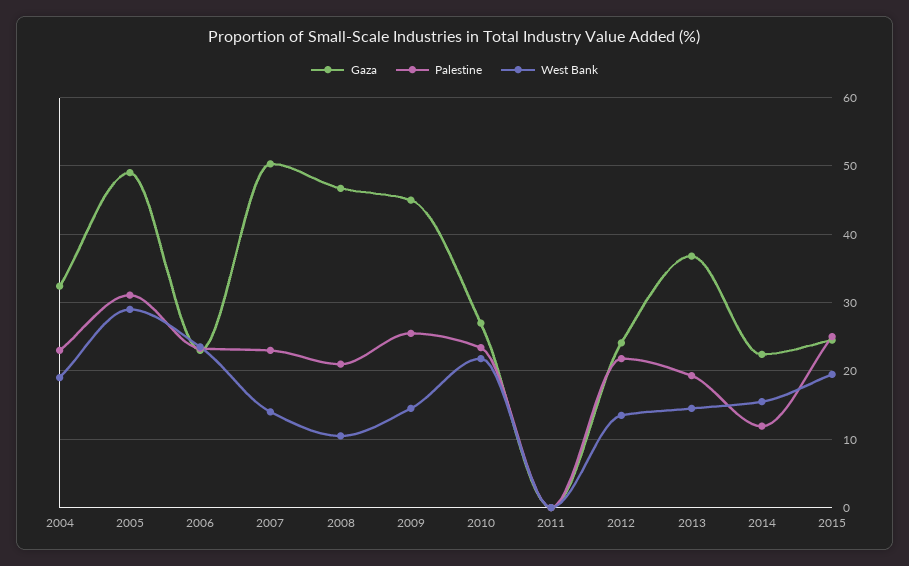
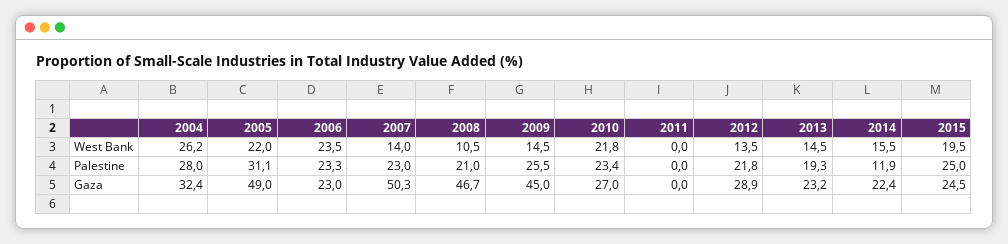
  {
    "Gaza": {
      "2004": 32.4,
      "2005": 49,
      "2006": 23,
      "2007": 50.3,
      "2008": 46.7,
      "2009": 45,
      "2010": 27,
      "2011": 0,
-     "2012": 24,
+     "2012": 28.9,
-     "2013": 37,
+     "2013": 23.2,
      "2014": 22.4,
      "2015": 24.5
    },
    "Palestine": {
-     "2004": 23,
+     "2004": 28,
      "2005": 31.1,
      "2006": 23.3,
      "2007": 23,
      "2008": 21,
      "2009": 25.5,
      "2010": 23.4,
      "2011": 0,
      "2012": 21.8,
      "2013": 19.3,
      "2014": 11.9,
      "2015": 25
    },
    "West Bank": {
-     "2004": 19,
+     "2004": 26.2,
-     "2005": 29,
+     "2005": 22,
      "2006": 23.5,
      "2007": 14,
      "2008": 10.5,
      "2009": 14.5,
      "2010": 21.8,
      "2011": 0,
      "2012": 13.5,
      "2013": 14.5,
      "2014": 15.5,
      "2015": 19.5
    }
  }

